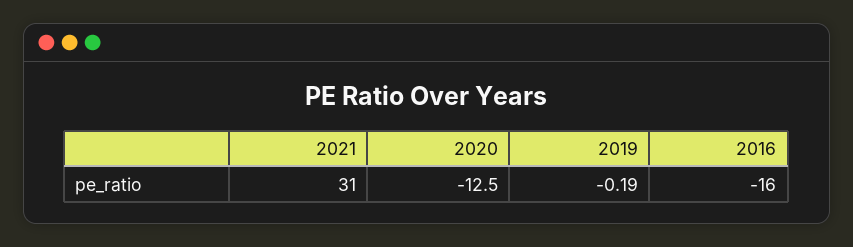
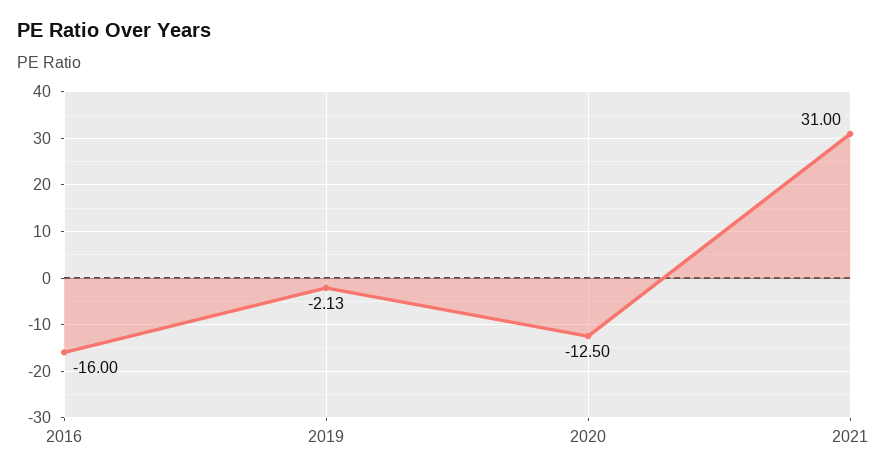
  {
    "2021": 31,
    "2020": -12.5,
-   "2019": -0.19,
+   "2019": -2.13,
    "2016": -16
  }

